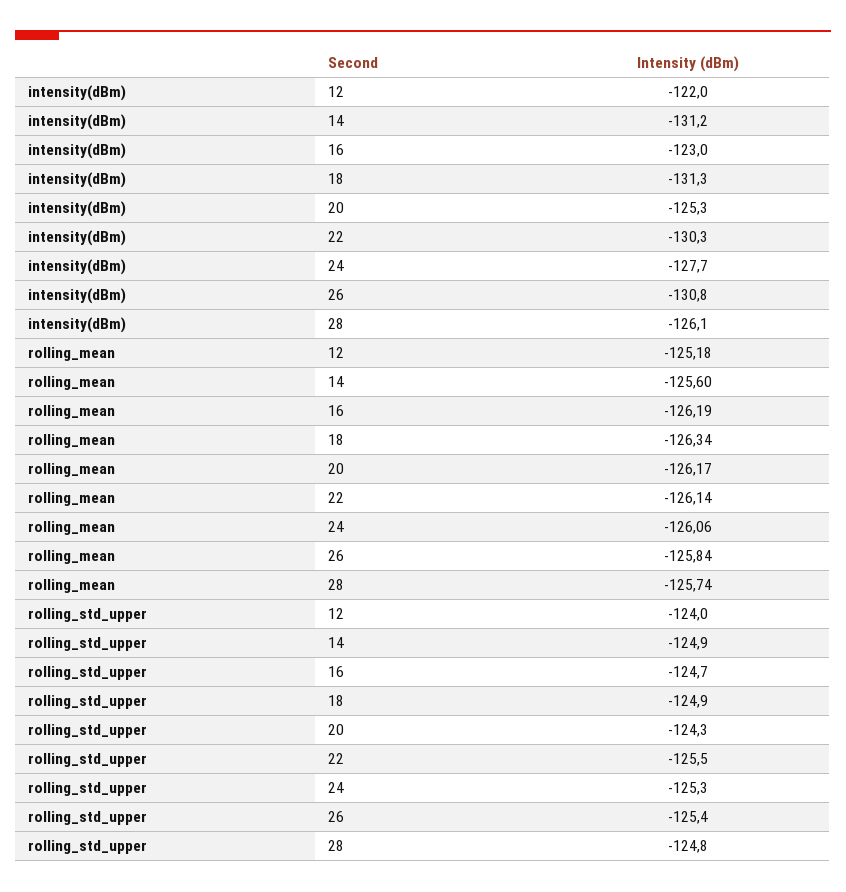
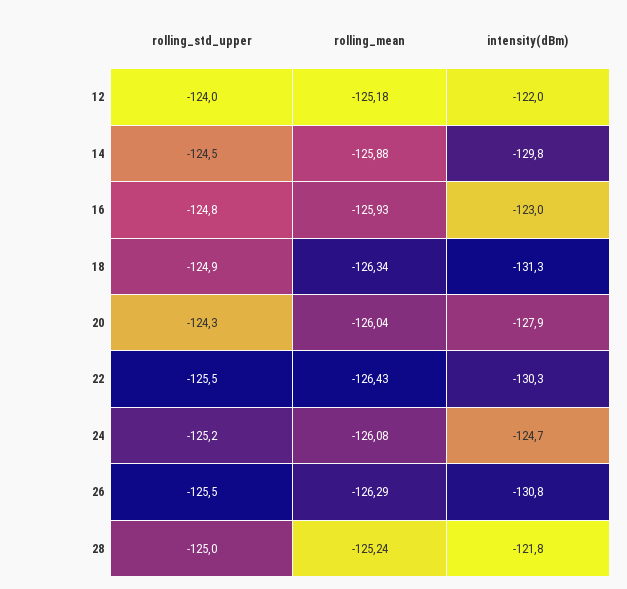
  {
    "intensity(dBm)": {
      "12": -122,
-     "14": -131.2,
+     "14": -129.8,
      "16": -123,
      "18": -131.3,
-     "20": -125.3,
+     "20": -127.9,
      "22": -130.3,
-     "24": -127.7,
+     "24": -124.7,
      "26": -130.8,
-     "28": -126.1
+     "28": -121.8
    },
    "rolling_mean": {
      "12": -125.18,
-     "14": -125.6,
+     "14": -125.88,
-     "16": -126.19,
+     "16": -125.93,
      "18": -126.34,
-     "20": -126.17,
+     "20": -126.04,
-     "22": -126.14,
+     "22": -126.43,
-     "24": -126.06,
+     "24": -126.08,
-     "26": -125.84,
+     "26": -126.29,
-     "28": -125.74
+     "28": -125.24
    },
    "rolling_std_upper": {
      "12": -124,
-     "14": -124.9,
+     "14": -124.5,
-     "16": -124.7,
+     "16": -124.8,
      "18": -124.9,
      "20": -124.3,
      "22": -125.5,
-     "24": -125.3,
+     "24": -125.2,
-     "26": -125.4,
+     "26": -125.5,
-     "28": -124.8
+     "28": -125
    }
  }

